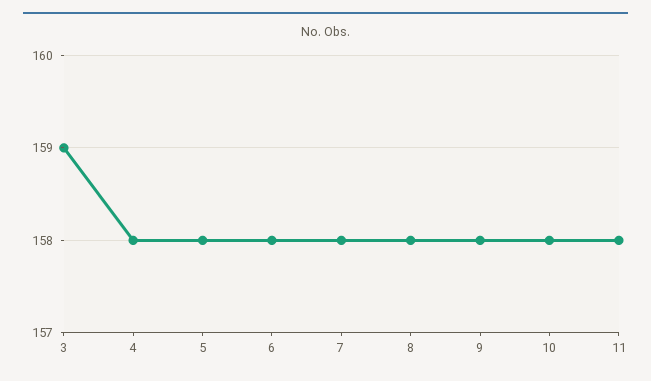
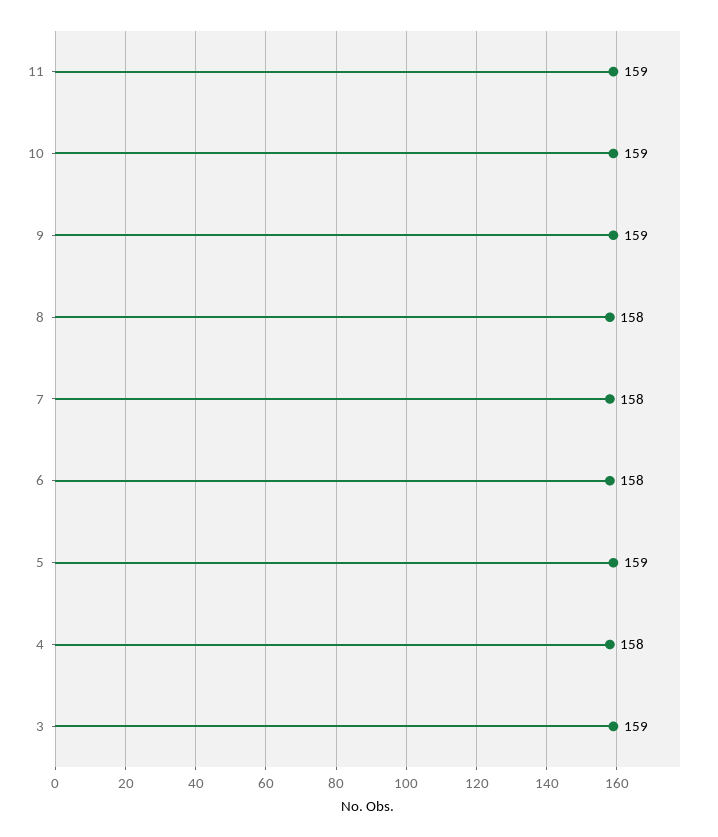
  {
    "3": 159,
    "4": 158,
-   "5": 158,
+   "5": 159,
    "6": 158,
    "7": 158,
    "8": 158,
-   "9": 158,
+   "9": 159,
-   "10": 158,
+   "10": 159,
-   "11": 158
+   "11": 159
  }

